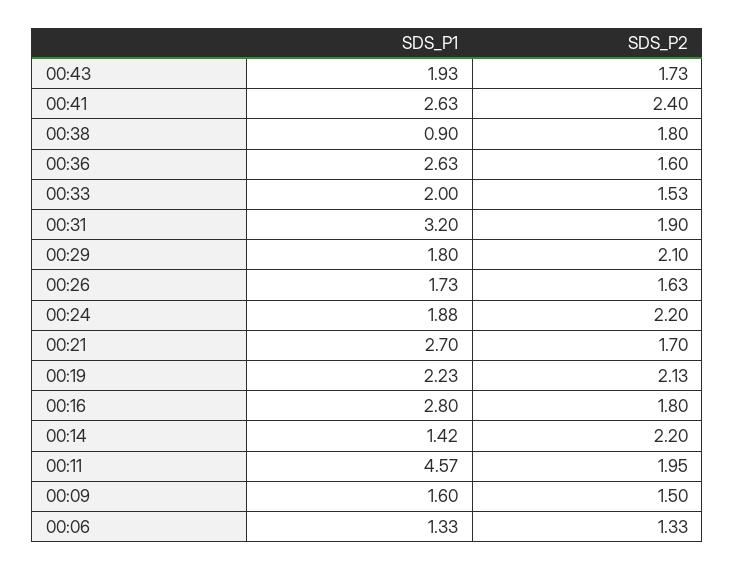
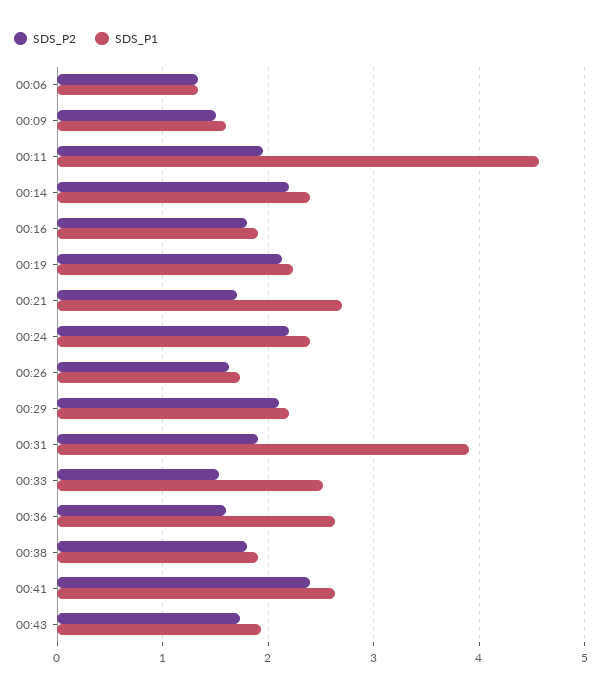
  {
    "SDS_P1": {
      "00:43": 1.93,
      "00:41": 2.63,
-     "00:38": 0.9,
+     "00:38": 1.9,
      "00:36": 2.63,
-     "00:33": 2,
+     "00:33": 2.5,
-     "00:31": 3.2,
+     "00:31": 3.9,
-     "00:29": 1.8,
+     "00:29": 2.2,
      "00:26": 1.73,
-     "00:24": 1.88,
+     "00:24": 2.4,
      "00:21": 2.7,
      "00:19": 2.23,
-     "00:16": 2.8,
+     "00:16": 1.9,
-     "00:14": 1.42,
+     "00:14": 2.4,
      "00:11": 4.57,
      "00:09": 1.6,
      "00:06": 1.33
    },
    "SDS_P2": {
      "00:43": 1.73,
      "00:41": 2.4,
      "00:38": 1.8,
      "00:36": 1.6,
      "00:33": 1.53,
      "00:31": 1.9,
      "00:29": 2.1,
      "00:26": 1.63,
      "00:24": 2.2,
      "00:21": 1.7,
      "00:19": 2.13,
      "00:16": 1.8,
      "00:14": 2.2,
      "00:11": 1.95,
      "00:09": 1.5,
      "00:06": 1.33
    }
  }

